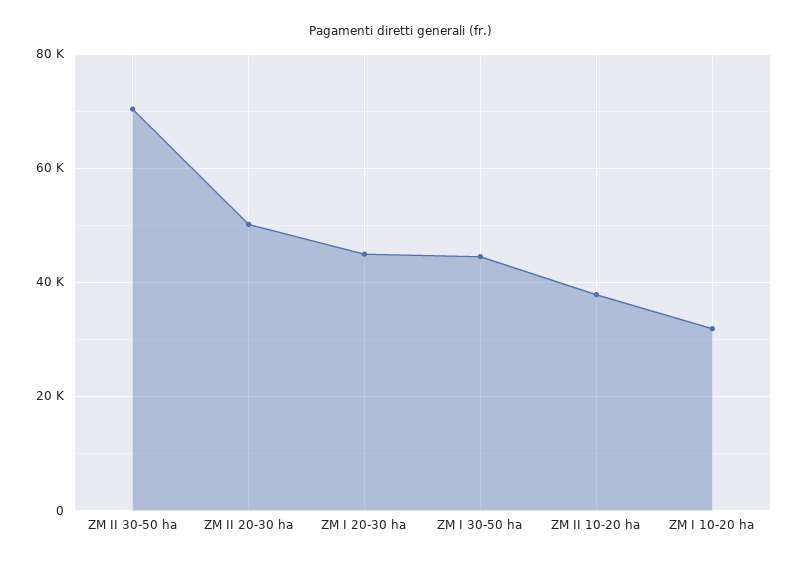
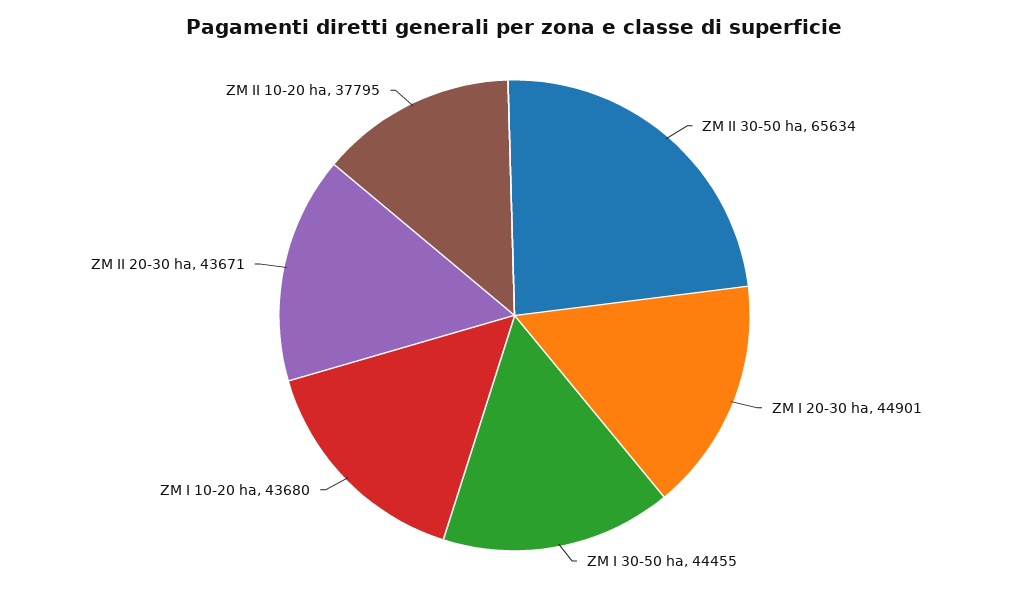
  {
-   "ZM II 30-50 ha": 70000,
+   "ZM II 30-50 ha": 65634,
-   "ZM II 20-30 ha": 50000,
+   "ZM II 20-30 ha": 43671,
    "ZM I 20-30 ha": 44901,
    "ZM I 30-50 ha": 44455,
    "ZM II 10-20 ha": 37795,
-   "ZM I 10-20 ha": 32000
+   "ZM I 10-20 ha": 43680
  }

